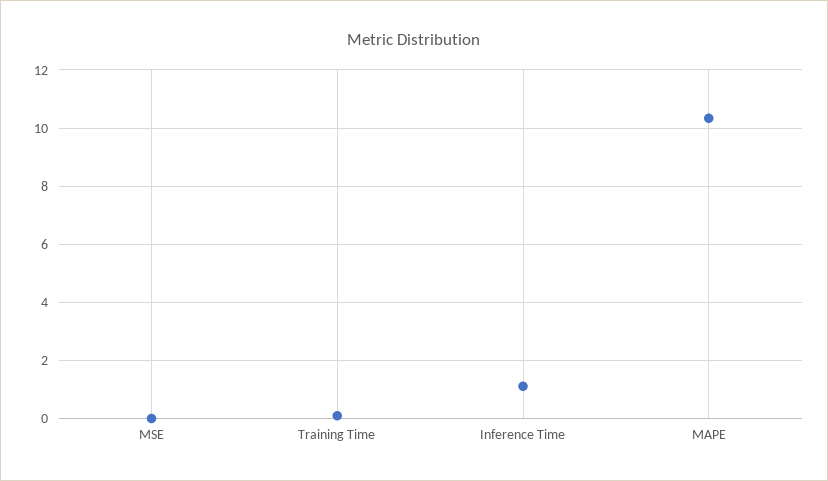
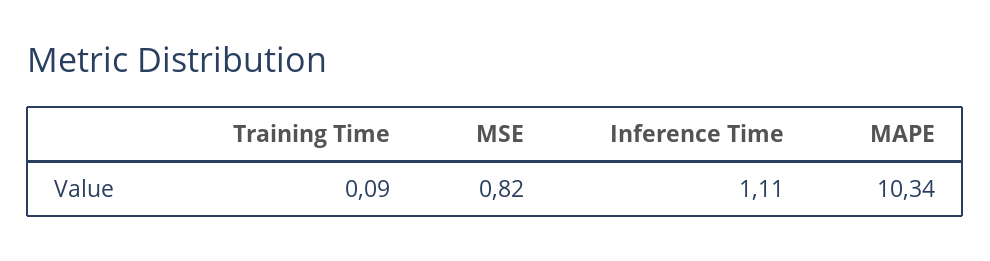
  {
-   "MSE": 0,
+   "MSE": 0.82,
    "Training Time": 0.09,
    "Inference Time": 1.11,
    "MAPE": 10.34
  }

